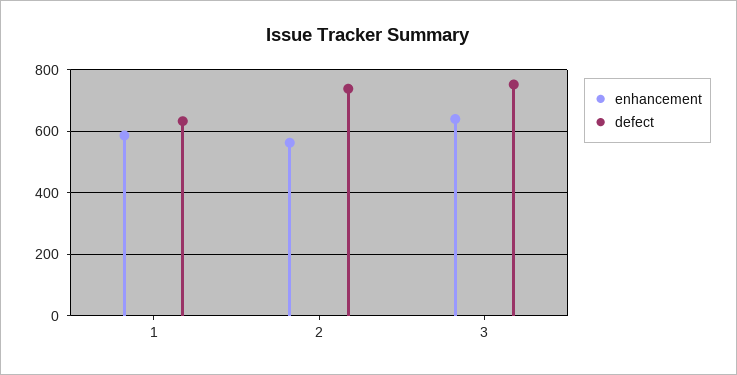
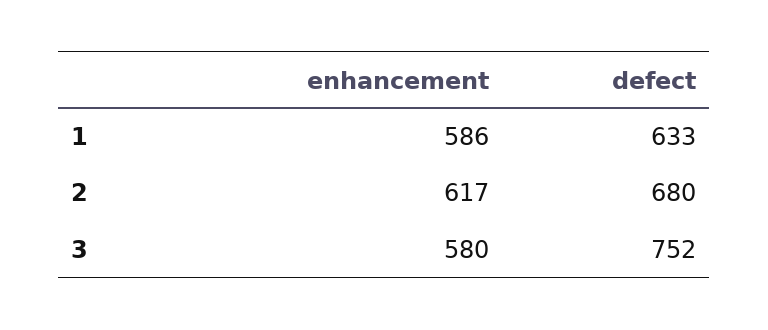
  {
    "enhancement": {
      "1": 586,
-     "2": 560,
+     "2": 617,
-     "3": 640
+     "3": 580
    },
    "defect": {
      "1": 633,
-     "2": 740,
+     "2": 680,
      "3": 752
    }
  }

